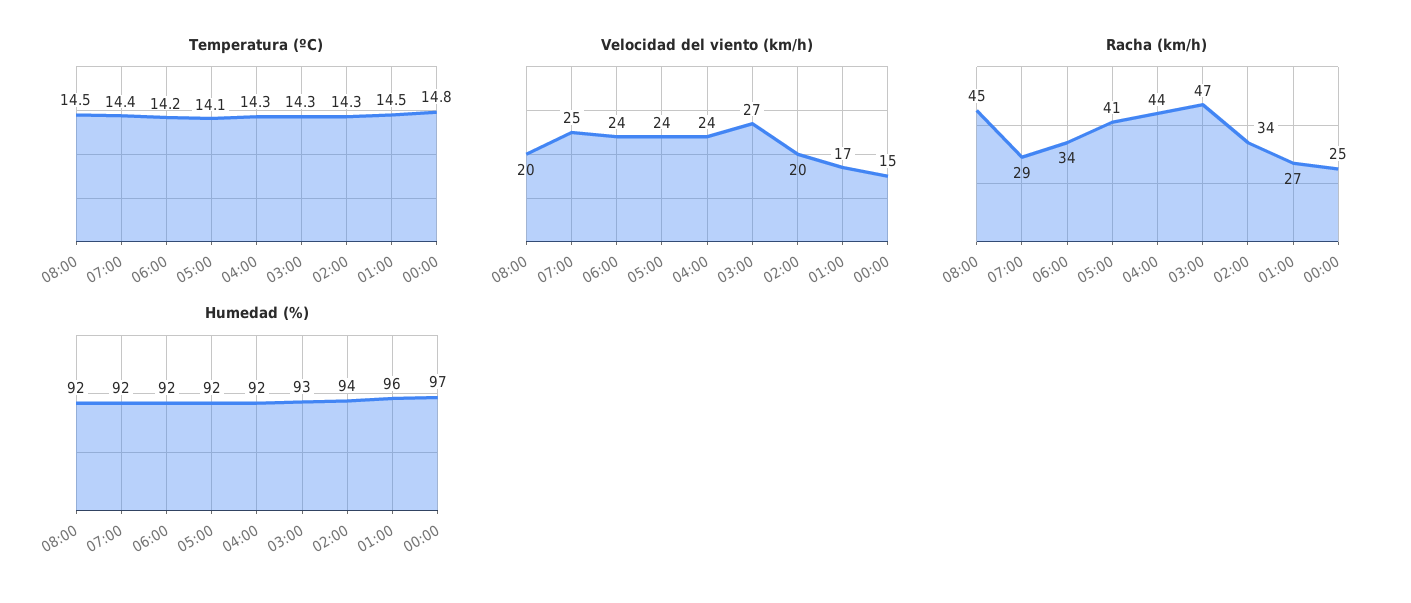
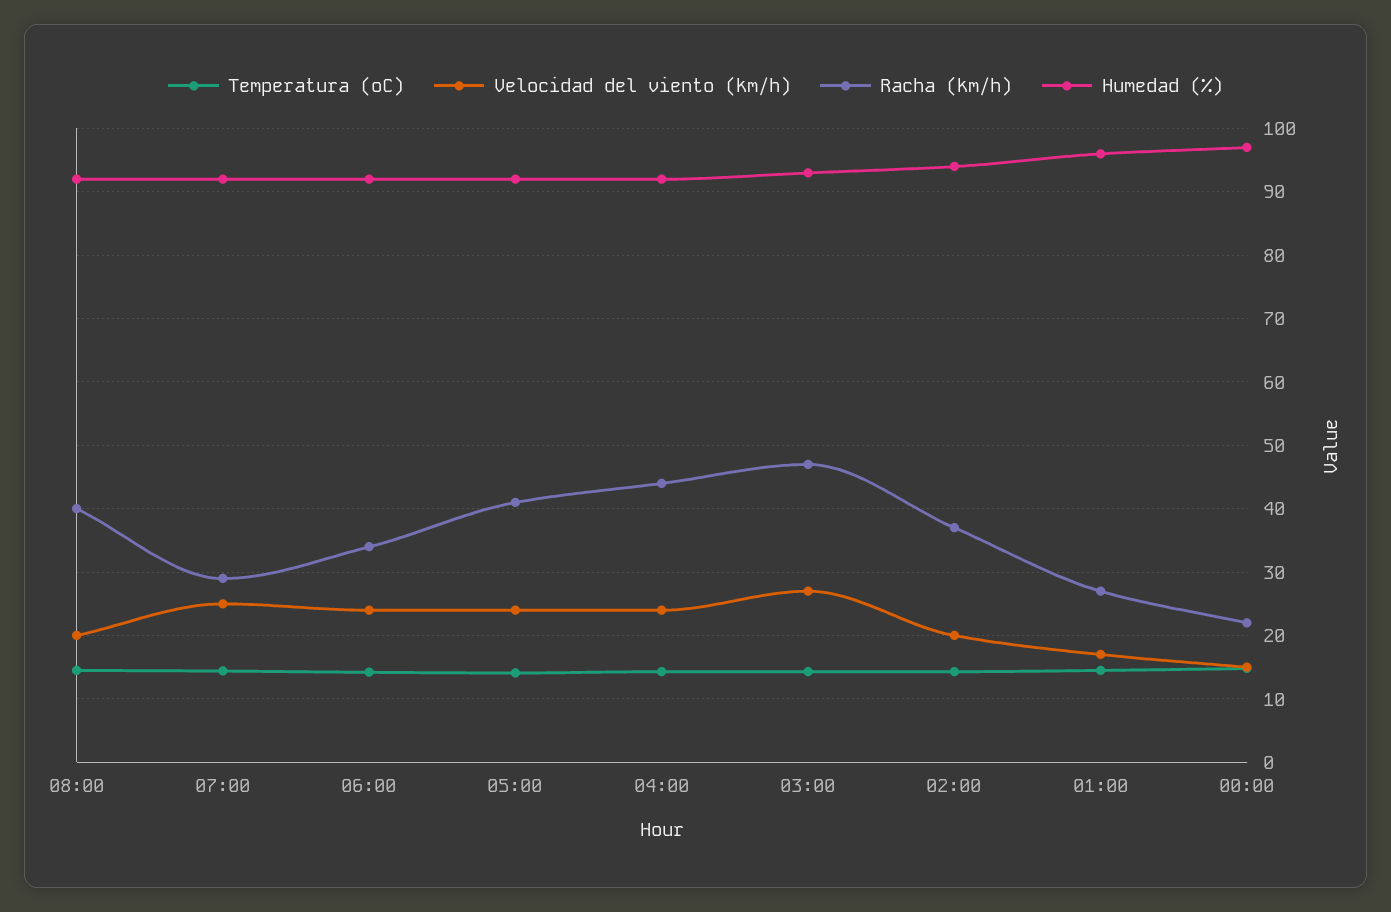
  {
    "Temperatura (ºC)": {
      "08:00": 14.5,
      "07:00": 14.4,
      "06:00": 14.2,
      "05:00": 14.1,
      "04:00": 14.3,
      "03:00": 14.3,
      "02:00": 14.3,
      "01:00": 14.5,
      "00:00": 14.8
    },
    "Velocidad del viento (km/h)": {
      "08:00": 20,
      "07:00": 25,
      "06:00": 24,
      "05:00": 24,
      "04:00": 24,
      "03:00": 27,
      "02:00": 20,
      "01:00": 17,
      "00:00": 15
    },
    "Racha (km/h)": {
-     "08:00": 45,
+     "08:00": 40,
      "07:00": 29,
      "06:00": 34,
      "05:00": 41,
      "04:00": 44,
      "03:00": 47,
-     "02:00": 34,
+     "02:00": 37,
      "01:00": 27,
-     "00:00": 25
+     "00:00": 22
    },
    "Humedad (%)": {
      "08:00": 92,
      "07:00": 92,
      "06:00": 92,
      "05:00": 92,
      "04:00": 92,
      "03:00": 93,
      "02:00": 94,
      "01:00": 96,
      "00:00": 97
    }
  }

